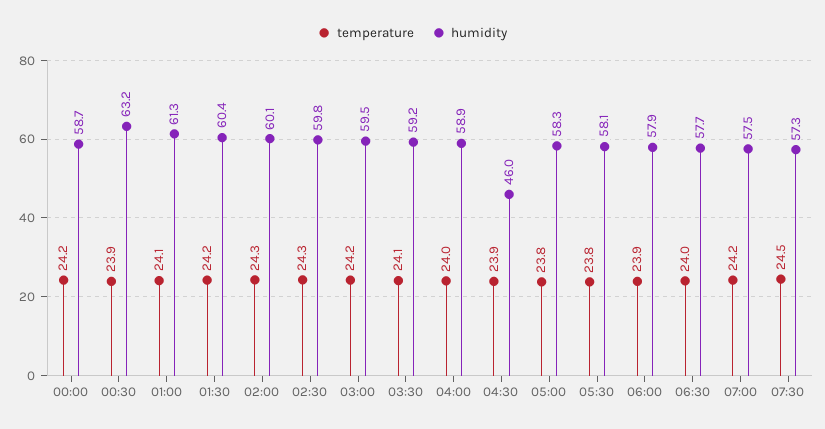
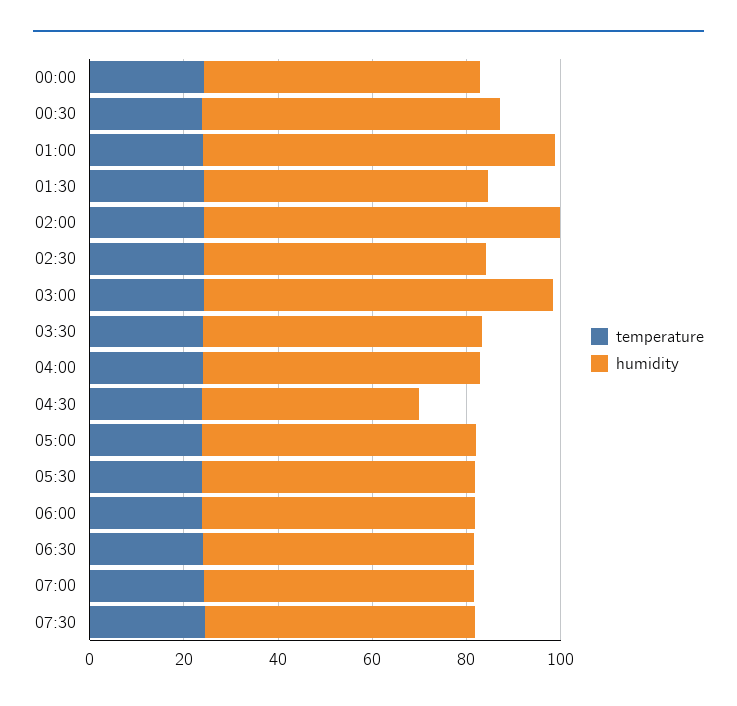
  {
    "temperature": {
      "00:00": 24.2,
      "00:30": 23.9,
      "01:00": 24.1,
      "01:30": 24.2,
      "02:00": 24.3,
      "02:30": 24.3,
      "03:00": 24.2,
      "03:30": 24.1,
      "04:00": 24,
      "04:30": 23.9,
      "05:00": 23.8,
      "05:30": 23.8,
      "06:00": 23.9,
      "06:30": 24,
      "07:00": 24.2,
      "07:30": 24.5
    },
    "humidity": {
      "00:00": 58.7,
      "00:30": 63.2,
-     "01:00": 61.3,
+     "01:00": 75,
      "01:30": 60.4,
-     "02:00": 60.1,
+     "02:00": 75,
      "02:30": 59.8,
-     "03:00": 59.5,
+     "03:00": 75,
      "03:30": 59.2,
      "04:00": 58.9,
      "04:30": 46,
      "05:00": 58.3,
      "05:30": 58.1,
      "06:00": 57.9,
      "06:30": 57.7,
      "07:00": 57.5,
      "07:30": 57.3
    }
  }

